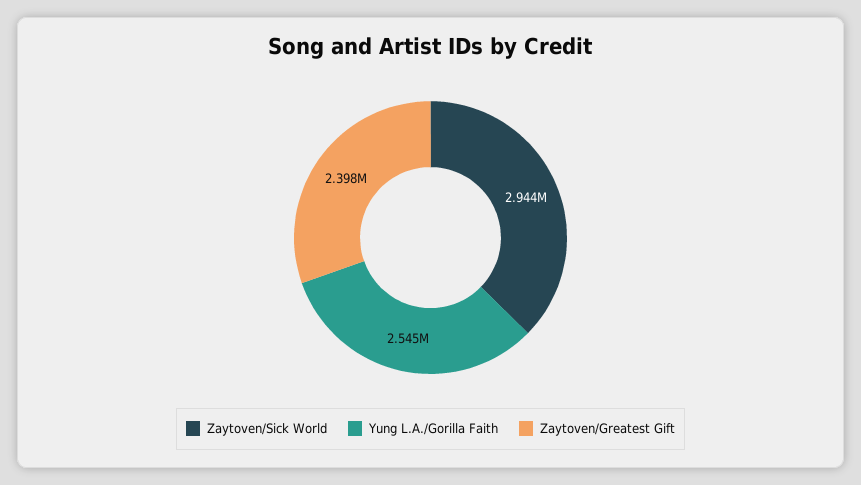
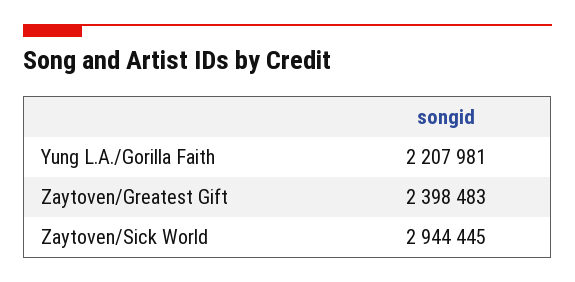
  {
    "Zaytoven/Sick World": 2944445,
-   "Yung L.A./Gorilla Faith": 2545000,
+   "Yung L.A./Gorilla Faith": 2207981,
    "Zaytoven/Greatest Gift": 2398483
  }

